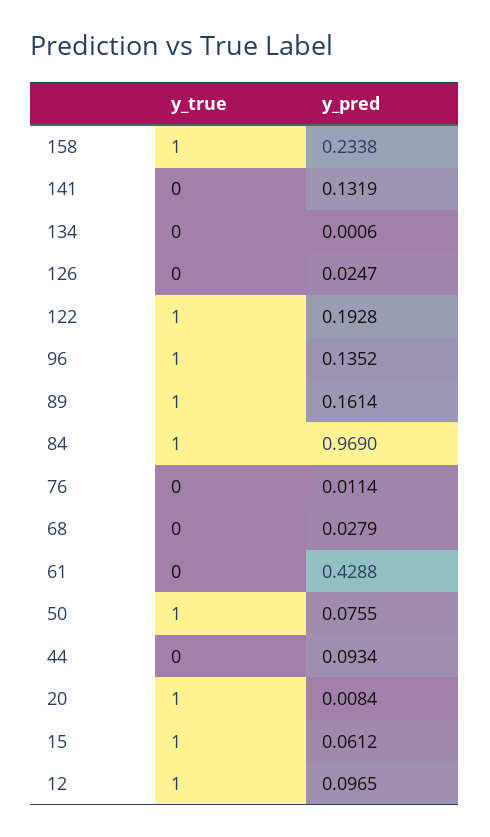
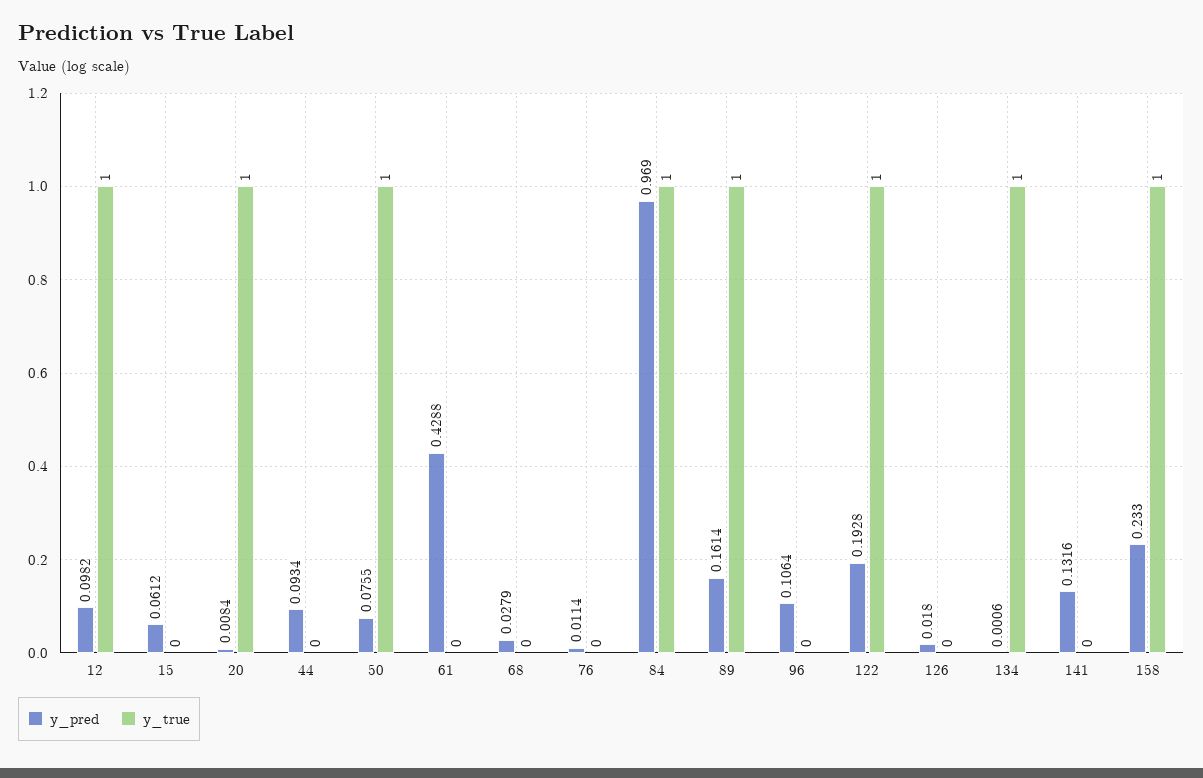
  {
    "y_true": {
      "158": 1,
      "141": 0,
-     "134": 0,
+     "134": 1,
      "126": 0,
      "122": 1,
-     "96": 1,
+     "96": 0,
      "89": 1,
      "84": 1,
      "76": 0,
      "68": 0,
      "61": 0,
      "50": 1,
      "44": 0,
      "20": 1,
-     "15": 1,
+     "15": 0,
      "12": 1
    },
    "y_pred": {
-     "158": 0.2338,
+     "158": 0.233,
-     "141": 0.1319,
+     "141": 0.1316,
      "134": 0.0006,
-     "126": 0.0247,
+     "126": 0.018,
      "122": 0.1928,
-     "96": 0.1352,
+     "96": 0.1064,
      "89": 0.1614,
      "84": 0.969,
      "76": 0.0114,
      "68": 0.0279,
      "61": 0.4288,
      "50": 0.0755,
      "44": 0.0934,
      "20": 0.0084,
      "15": 0.0612,
-     "12": 0.0965
+     "12": 0.0982
    }
  }

